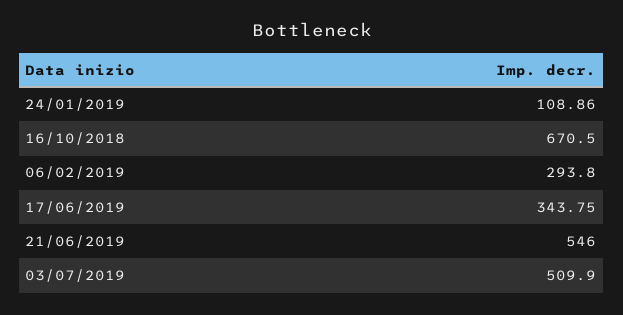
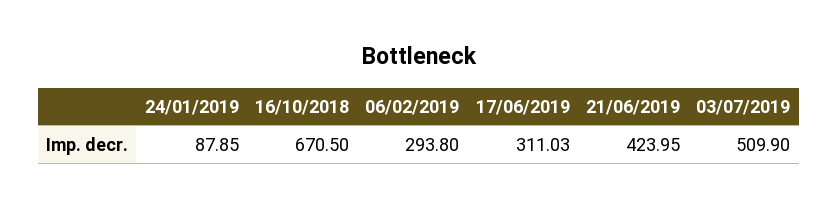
  {
-   "24/01/2019": 108.86,
+   "24/01/2019": 87.85,
    "16/10/2018": 670.5,
    "06/02/2019": 293.8,
-   "17/06/2019": 343.75,
+   "17/06/2019": 311.03,
-   "21/06/2019": 546,
+   "21/06/2019": 423.95,
    "03/07/2019": 509.9
  }

